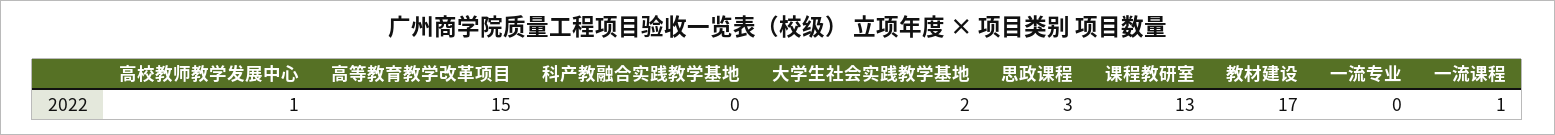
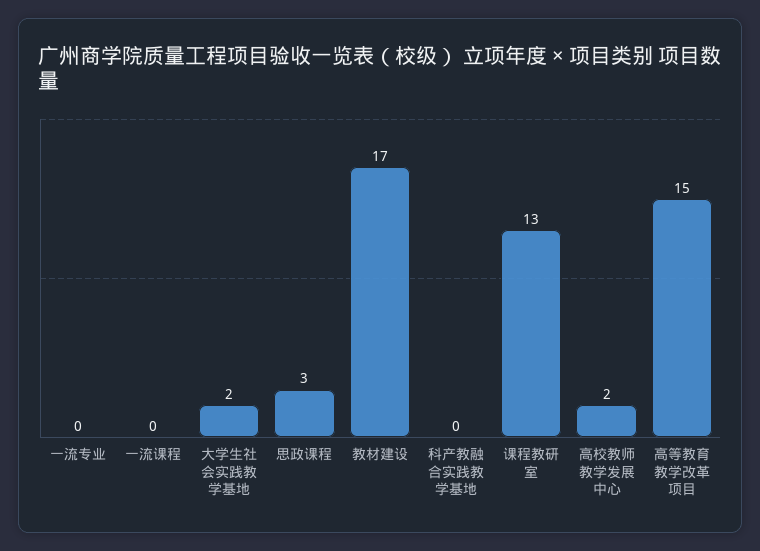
  {
-   "高校教师教学发展中心": 1,
+   "高校教师教学发展中心": 2,
    "高等教育教学改革项目": 15,
    "科产教融合实践教学基地": 0,
    "大学生社会实践教学基地": 2,
    "思政课程": 3,
    "课程教研室": 13,
    "教材建设": 17,
    "一流专业": 0,
-   "一流课程": 1
+   "一流课程": 0
  }

